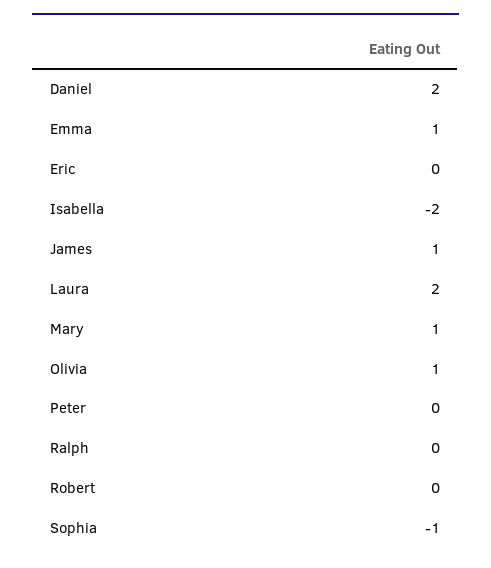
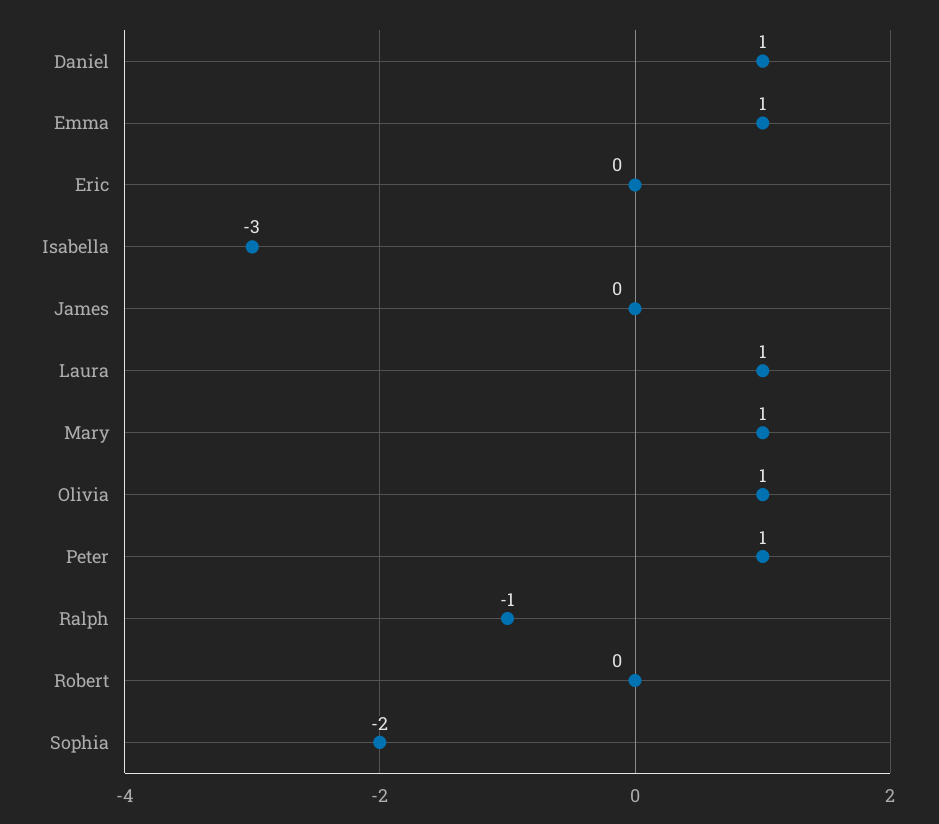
  {
-   "Daniel": 2,
+   "Daniel": 1,
    "Emma": 1,
    "Eric": 0,
-   "Isabella": -2,
+   "Isabella": -3,
-   "James": 1,
+   "James": 0,
-   "Laura": 2,
+   "Laura": 1,
    "Mary": 1,
    "Olivia": 1,
-   "Peter": 0,
+   "Peter": 1,
-   "Ralph": 0,
+   "Ralph": -1,
    "Robert": 0,
-   "Sophia": -1
+   "Sophia": -2
  }

